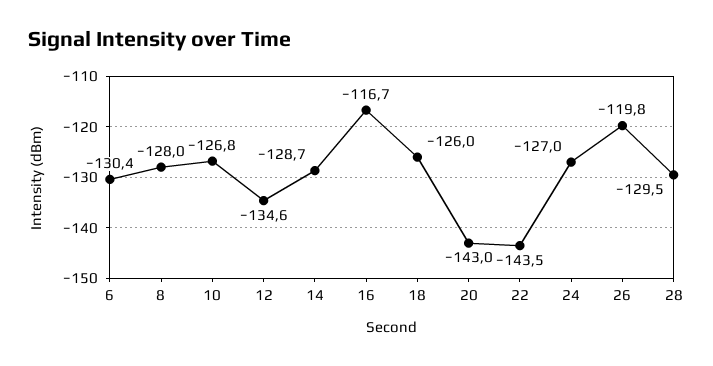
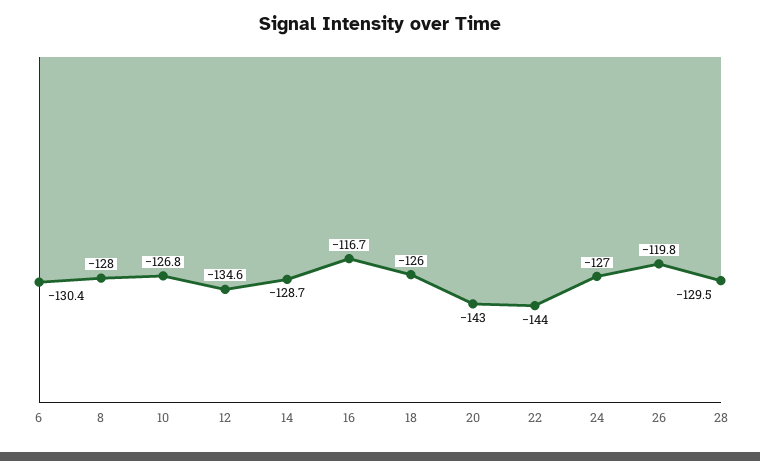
  {
    "6": -130.4,
    "8": -128,
    "10": -126.8,
    "12": -134.6,
    "14": -128.7,
    "16": -116.7,
    "18": -126,
    "20": -143,
-   "22": -143.5,
+   "22": -144,
    "24": -127,
    "26": -119.8,
    "28": -129.5
  }

